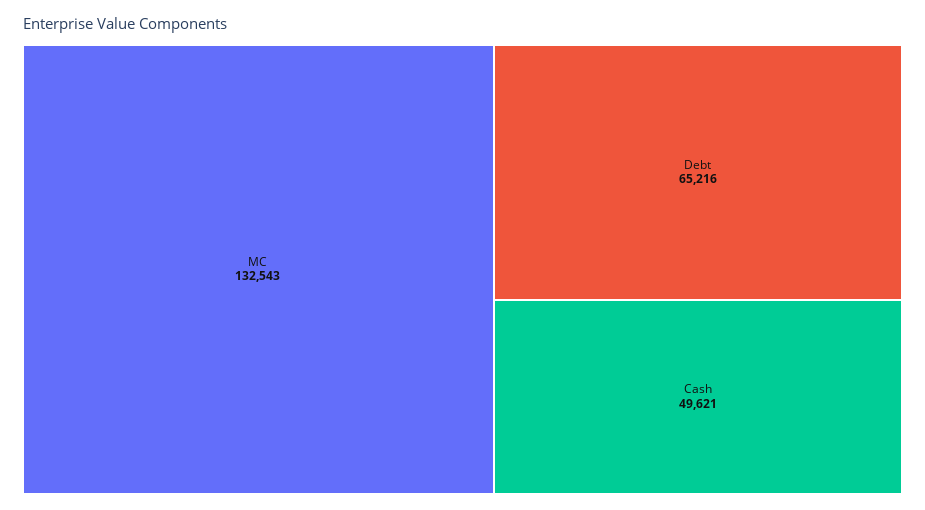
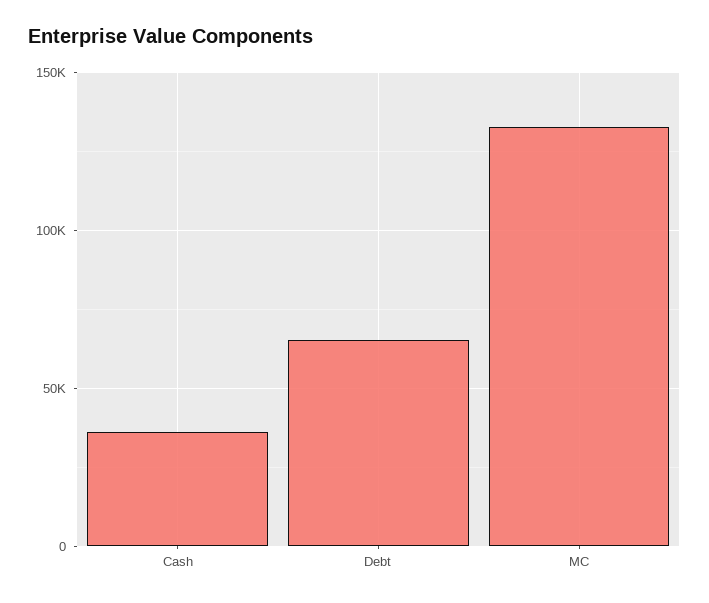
  {
    "MC": 132543,
    "Debt": 65216,
-   "Cash": 49621
+   "Cash": 35000
  }

